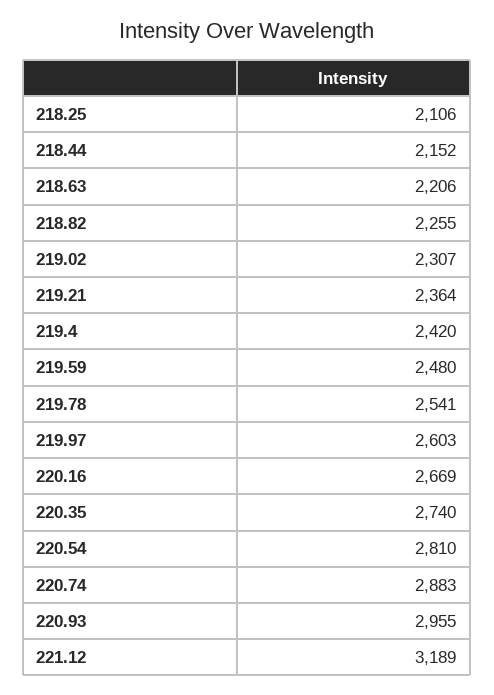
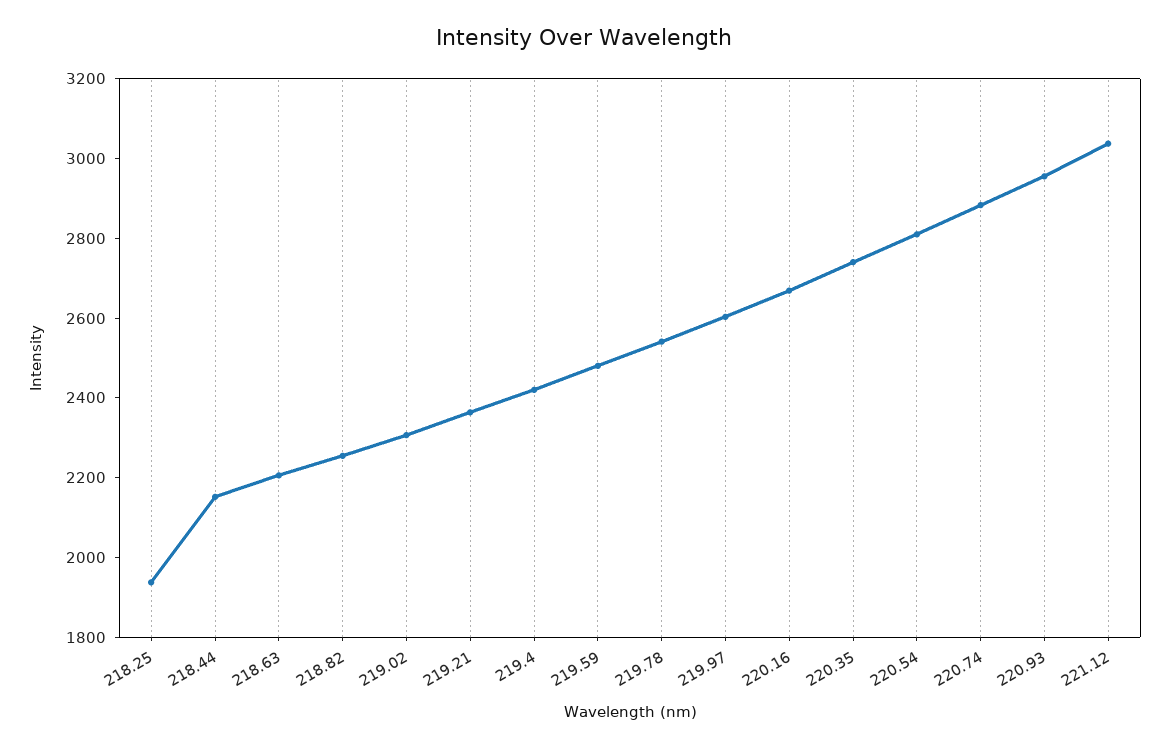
  {
-   "218.25": 2106,
+   "218.25": 1950,
    "218.44": 2152,
    "218.63": 2206,
    "218.82": 2255,
    "219.02": 2307,
    "219.21": 2364,
    "219.4": 2420,
    "219.59": 2480,
    "219.78": 2541,
    "219.97": 2603,
    "220.16": 2669,
    "220.35": 2740,
    "220.54": 2810,
    "220.74": 2883,
    "220.93": 2955,
-   "221.12": 3189
+   "221.12": 3050
  }

